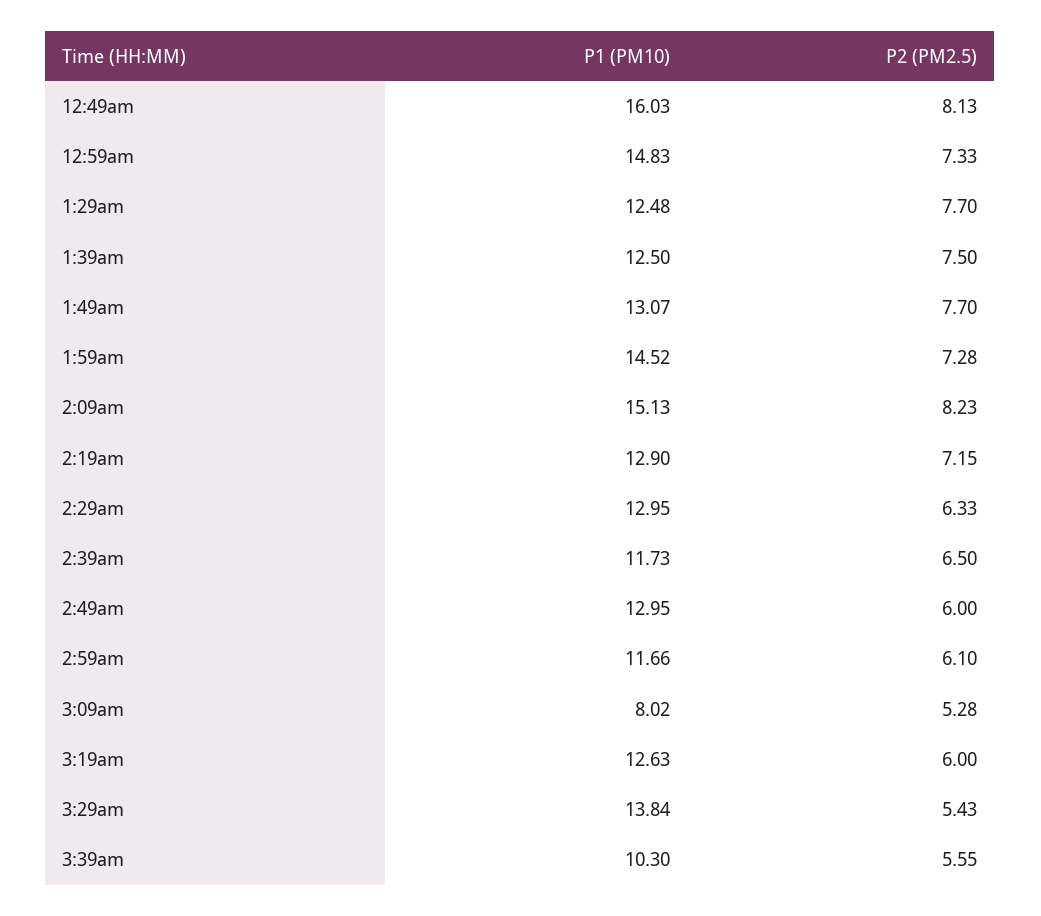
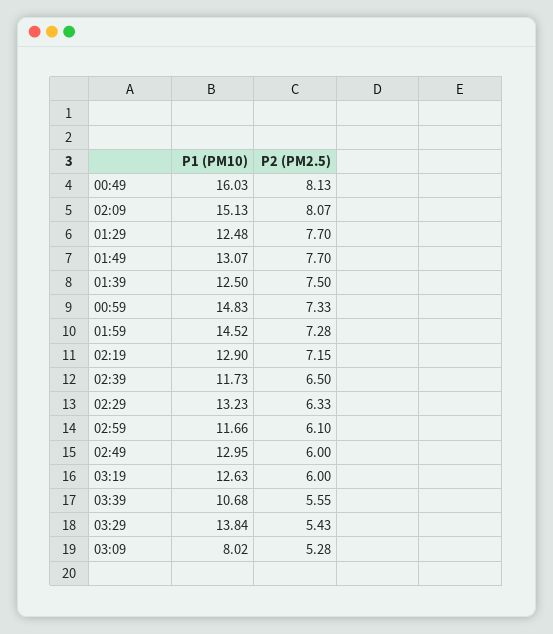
  {
    "P1 (PM10)": {
      "12:49am": 16.03,
      "12:59am": 14.83,
      "1:29am": 12.48,
      "1:39am": 12.5,
      "1:49am": 13.07,
      "1:59am": 14.52,
      "2:09am": 15.13,
      "2:19am": 12.9,
-     "2:29am": 12.95,
+     "2:29am": 13.23,
      "2:39am": 11.73,
      "2:49am": 12.95,
      "2:59am": 11.66,
      "3:09am": 8.02,
      "3:19am": 12.63,
      "3:29am": 13.84,
-     "3:39am": 10.3
+     "3:39am": 10.68
    },
    "P2 (PM2.5)": {
      "12:49am": 8.13,
      "12:59am": 7.33,
      "1:29am": 7.7,
      "1:39am": 7.5,
      "1:49am": 7.7,
      "1:59am": 7.28,
-     "2:09am": 8.23,
+     "2:09am": 8.07,
      "2:19am": 7.15,
      "2:29am": 6.33,
      "2:39am": 6.5,
      "2:49am": 6,
      "2:59am": 6.1,
      "3:09am": 5.28,
      "3:19am": 6,
      "3:29am": 5.43,
      "3:39am": 5.55
    }
  }

